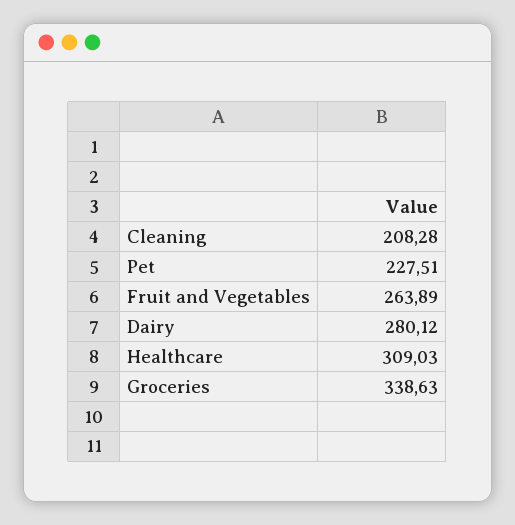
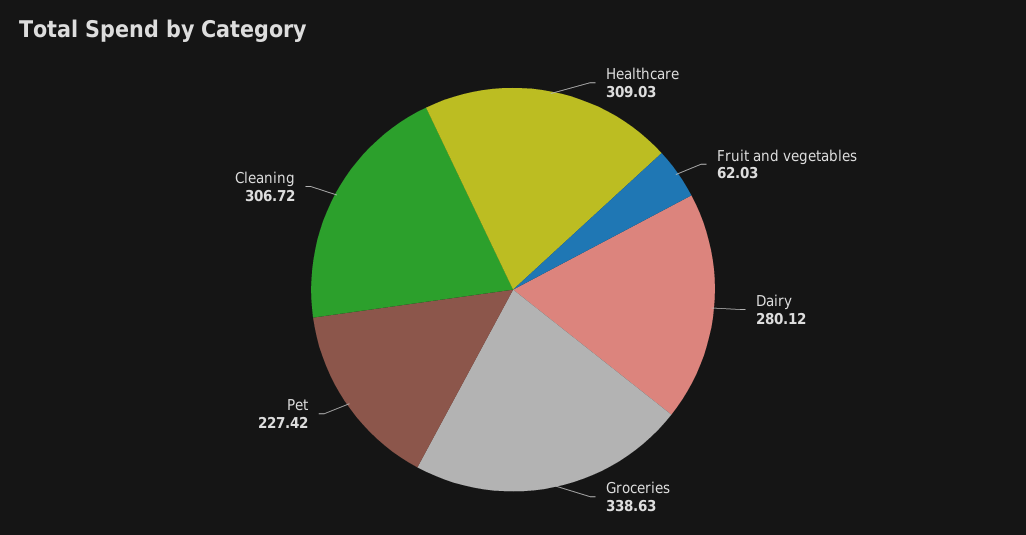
  {
-   "Cleaning": 208.28,
+   "Cleaning": 306.72,
-   "Pet": 227.51,
+   "Pet": 227.42,
-   "Fruit and Vegetables": 263.89,
+   "Fruit and Vegetables": 62.03,
    "Dairy": 280.12,
    "Healthcare": 309.03,
    "Groceries": 338.63
  }

